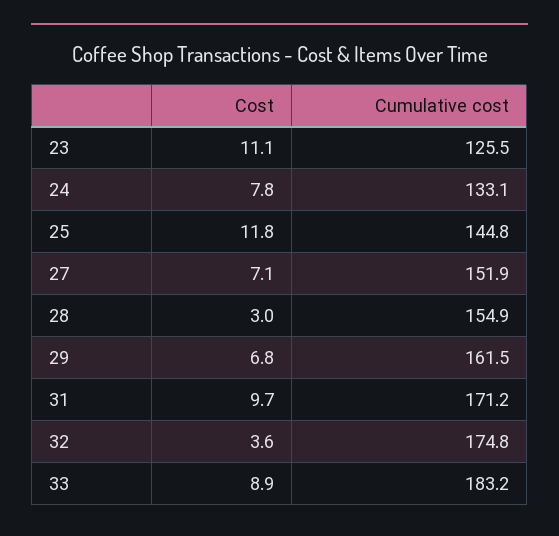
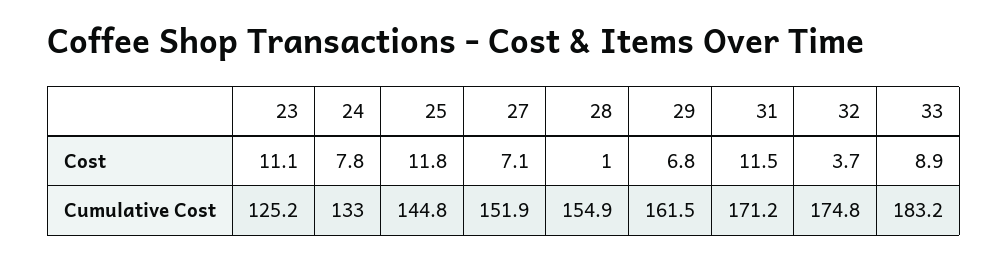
  {
    "Cost": {
      "23": 11.1,
      "24": 7.8,
      "25": 11.8,
      "27": 7.1,
-     "28": 3,
+     "28": 1,
      "29": 6.8,
-     "31": 9.7,
+     "31": 11.5,
-     "32": 3.6,
+     "32": 3.7,
      "33": 8.9
    },
    "Cumulative cost": {
-     "23": 125.5,
+     "23": 125.2,
-     "24": 133.1,
+     "24": 133,
      "25": 144.8,
      "27": 151.9,
      "28": 154.9,
      "29": 161.5,
      "31": 171.2,
      "32": 174.8,
      "33": 183.2
    }
  }

